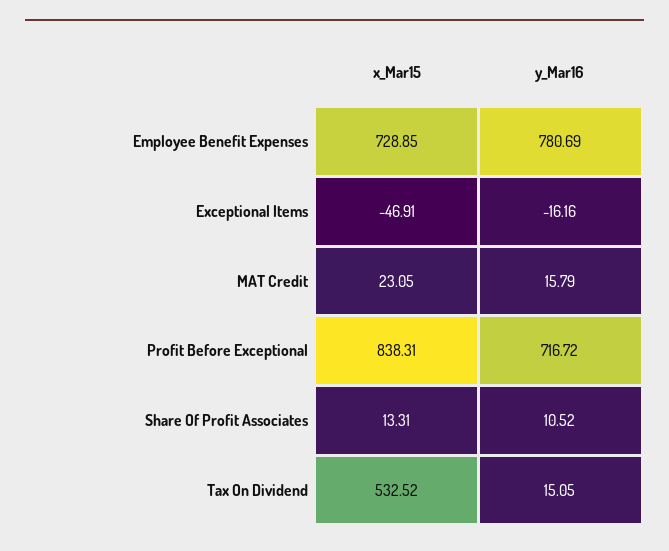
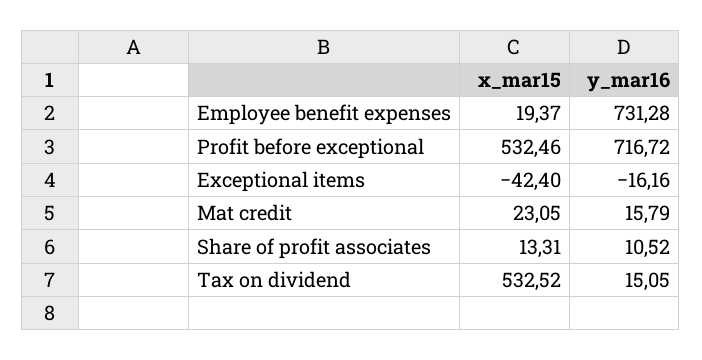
  {
    "x_Mar15": {
-     "Employee Benefit Expenses": 728.85,
+     "Employee Benefit Expenses": 19.37,
-     "Exceptional Items": -46.91,
+     "Exceptional Items": -42.4,
      "MAT Credit": 23.05,
-     "Profit Before Exceptional": 838.31,
+     "Profit Before Exceptional": 532.46,
      "Share Of Profit Associates": 13.31,
      "Tax On Dividend": 532.52
    },
    "y_Mar16": {
-     "Employee Benefit Expenses": 780.69,
+     "Employee Benefit Expenses": 731.28,
      "Exceptional Items": -16.16,
      "MAT Credit": 15.79,
      "Profit Before Exceptional": 716.72,
      "Share Of Profit Associates": 10.52,
      "Tax On Dividend": 15.05
    }
  }

